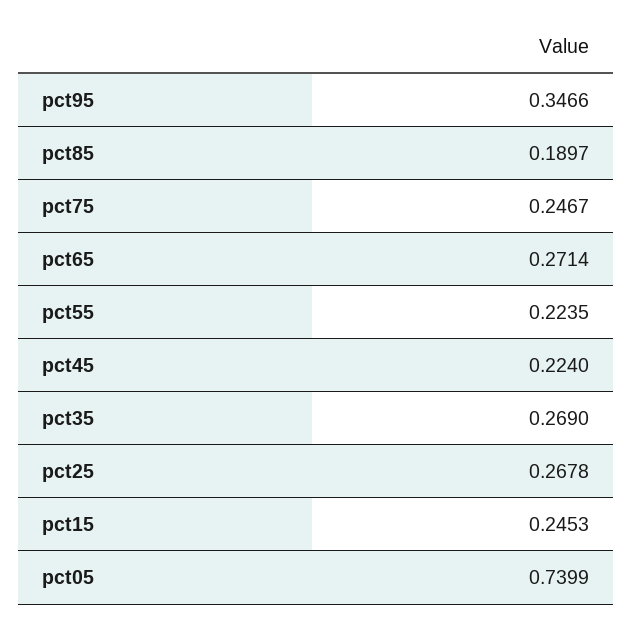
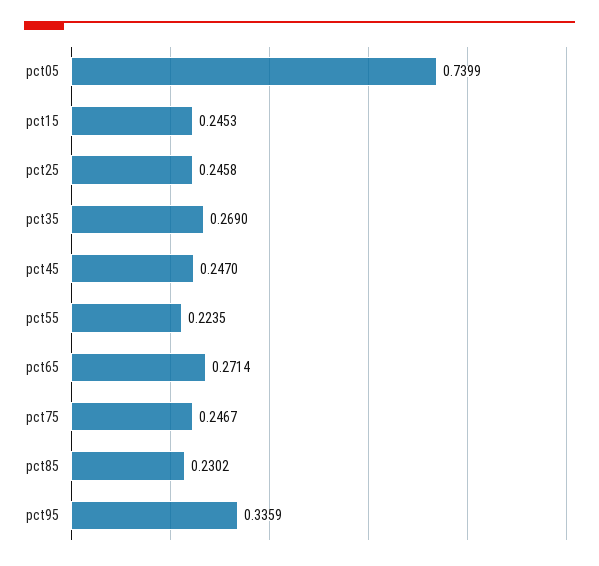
  {
-   "pct95": 0.3466,
+   "pct95": 0.3359,
-   "pct85": 0.1897,
+   "pct85": 0.2302,
    "pct75": 0.2467,
    "pct65": 0.2714,
    "pct55": 0.2235,
-   "pct45": 0.224,
+   "pct45": 0.247,
    "pct35": 0.269,
-   "pct25": 0.2678,
+   "pct25": 0.2458,
    "pct15": 0.2453,
    "pct05": 0.7399
  }

